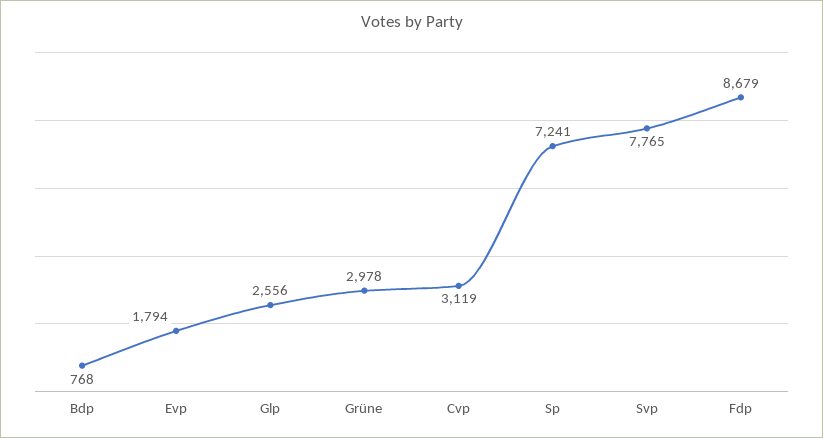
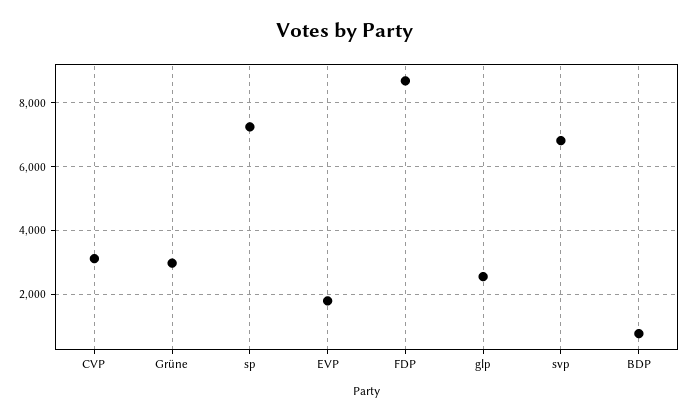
  {
    "Bdp": 768,
    "Evp": 1794,
    "Glp": 2556,
    "Grüne": 2978,
    "Cvp": 3119,
    "Sp": 7241,
-   "Svp": 7765,
+   "Svp": 6800,
    "Fdp": 8679
  }

